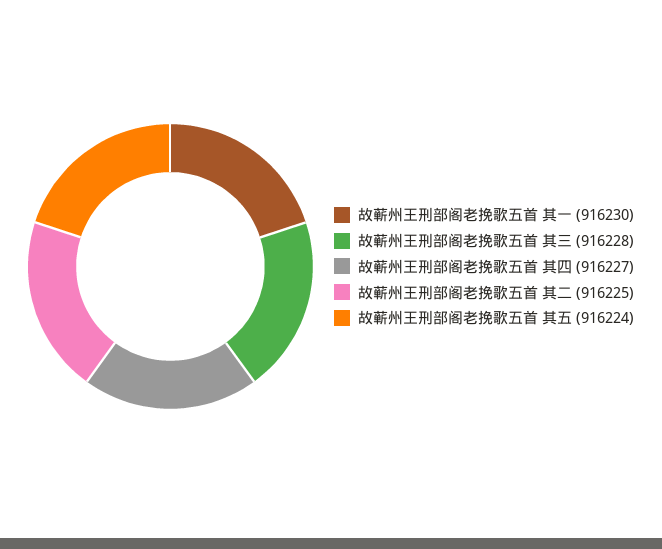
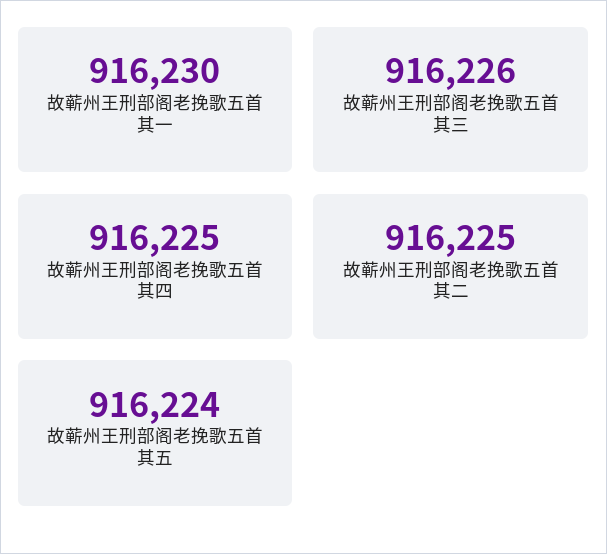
  {
    "故蕲州王刑部阁老挽歌五首 其一": 916230,
-   "故蕲州王刑部阁老挽歌五首 其三": 916228,
+   "故蕲州王刑部阁老挽歌五首 其三": 916226,
-   "故蕲州王刑部阁老挽歌五首 其四": 916227,
+   "故蕲州王刑部阁老挽歌五首 其四": 916225,
    "故蕲州王刑部阁老挽歌五首 其二": 916225,
    "故蕲州王刑部阁老挽歌五首 其五": 916224
  }

